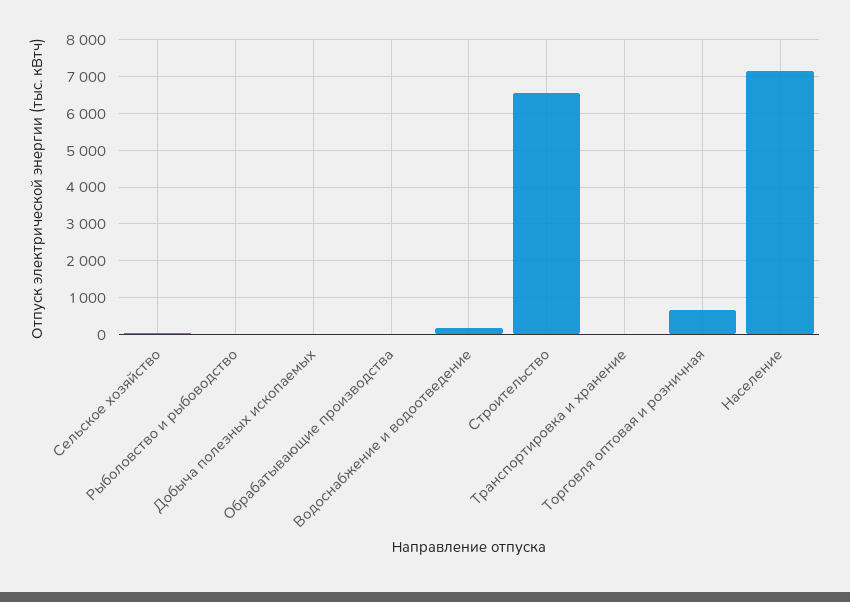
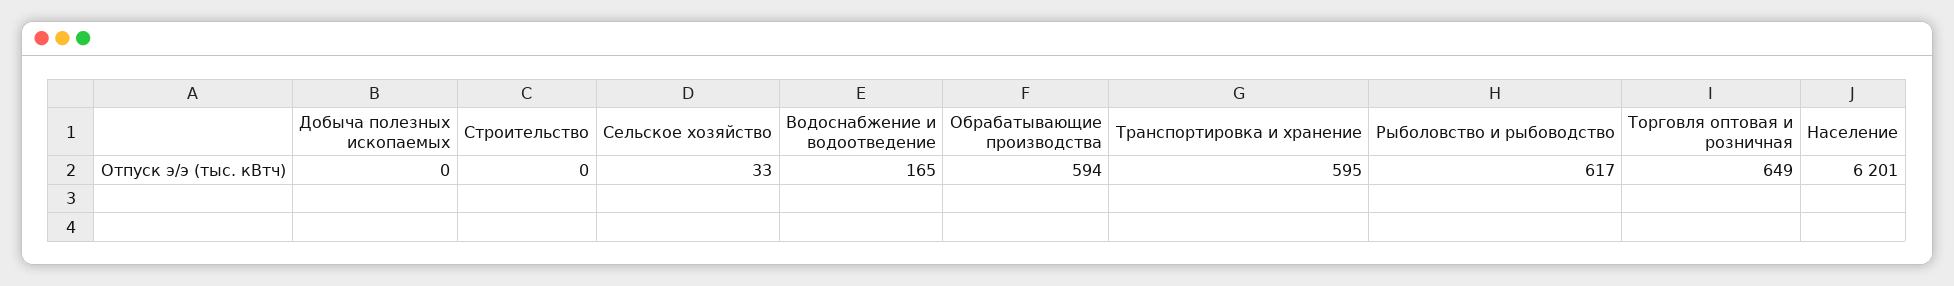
  {
    "Сельское хозяйство": 33,
-   "Рыболовство и рыбоводство": 0,
+   "Рыболовство и рыбоводство": 617,
    "Добыча полезных ископаемых": 0,
-   "Обрабатывающие производства": 0,
+   "Обрабатывающие производства": 594,
    "Водоснабжение и водоотведение": 165,
-   "Строительство": 6600,
+   "Строительство": 0,
-   "Транспортировка и хранение": 0,
+   "Транспортировка и хранение": 595,
    "Торговля оптовая и розничная": 649,
-   "Население": 7200
+   "Население": 6201
  }

